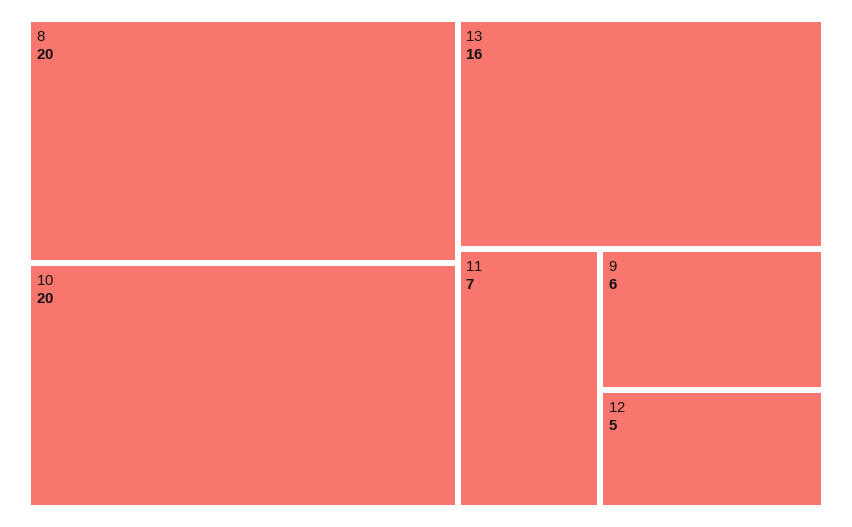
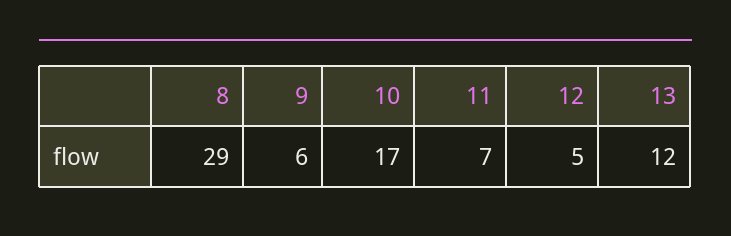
  {
-   "8": 20,
+   "8": 29,
-   "10": 20,
+   "10": 17,
-   "13": 16,
+   "13": 12,
    "11": 7,
    "9": 6,
    "12": 5
  }

